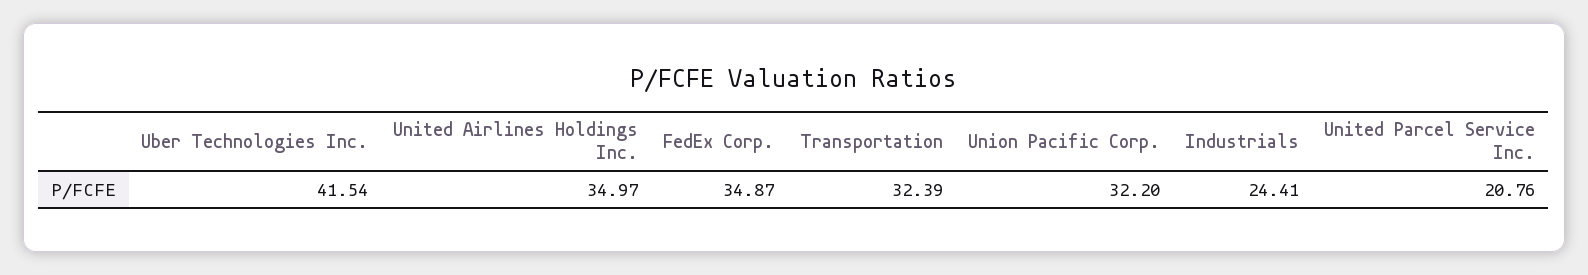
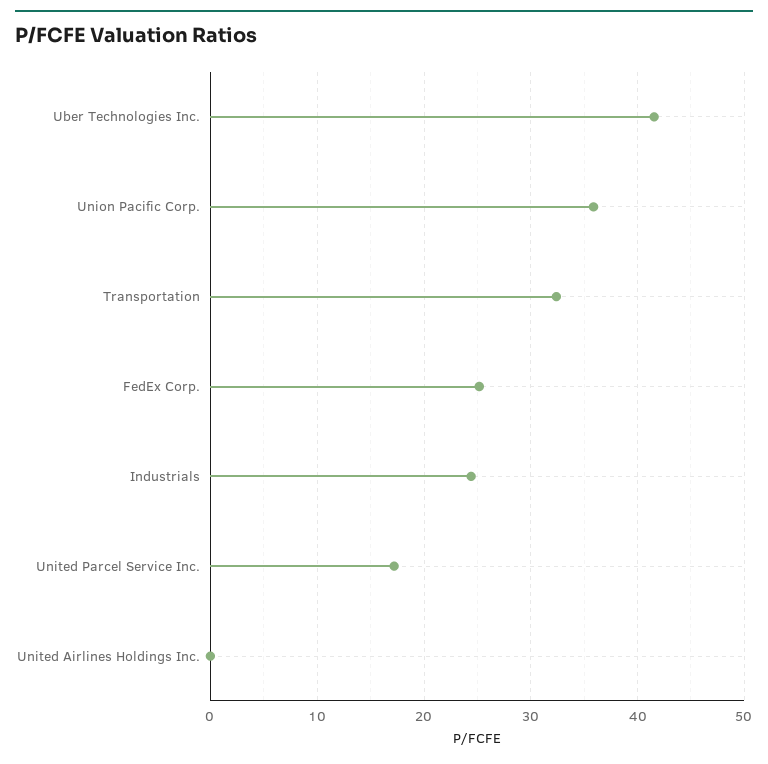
  {
    "Uber Technologies Inc.": 41.54,
-   "United Airlines Holdings Inc.": 34.97,
+   "United Airlines Holdings Inc.": 0,
-   "FedEx Corp.": 34.87,
+   "FedEx Corp.": 25,
    "Transportation": 32.39,
-   "Union Pacific Corp.": 32.2,
+   "Union Pacific Corp.": 36,
    "Industrials": 24.41,
-   "United Parcel Service Inc.": 20.76
+   "United Parcel Service Inc.": 17
  }

